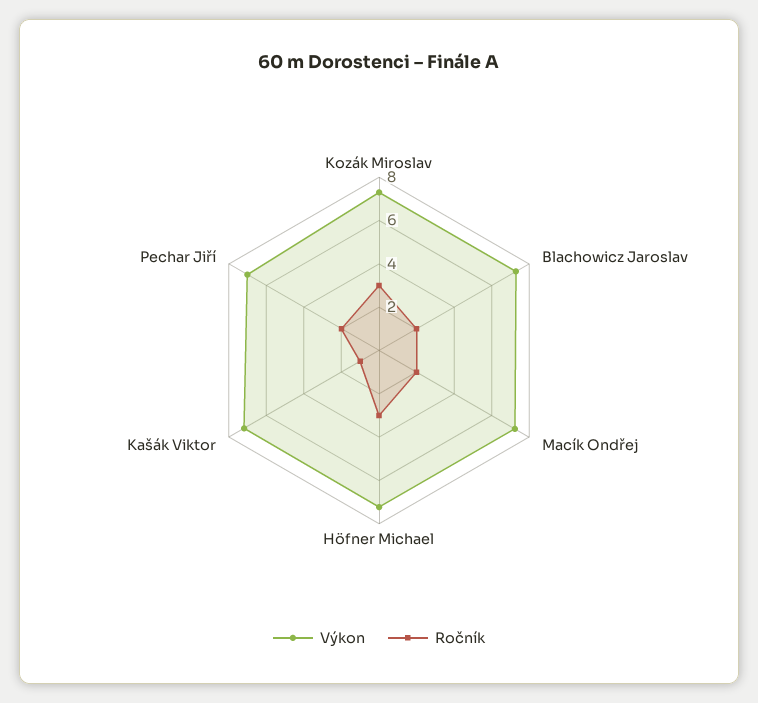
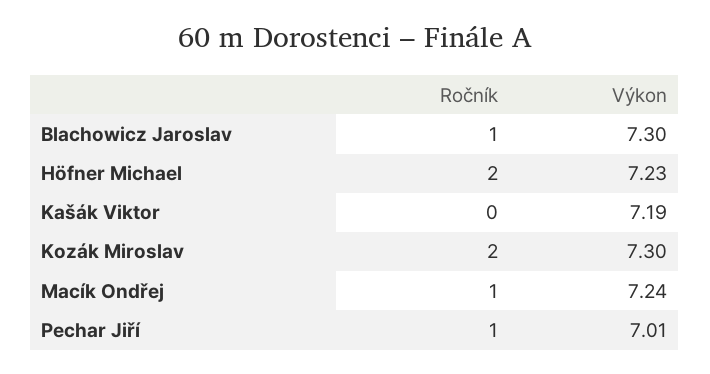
  {
    "Výkon": {
      "Kozák Miroslav": 7.3,
      "Blachowicz Jaroslav": 7.3,
      "Macík Ondřej": 7.24,
      "Höfner Michael": 7.23,
      "Kašák Viktor": 7.19,
      "Pechar Jiří": 7.01
    },
    "Ročník": {
-     "Kozák Miroslav": 3,
+     "Kozák Miroslav": 2,
-     "Blachowicz Jaroslav": 2,
+     "Blachowicz Jaroslav": 1,
-     "Macík Ondřej": 2,
+     "Macík Ondřej": 1,
-     "Höfner Michael": 3,
+     "Höfner Michael": 2,
-     "Kašák Viktor": 1,
+     "Kašák Viktor": 0,
-     "Pechar Jiří": 2
+     "Pechar Jiří": 1
    }
  }

